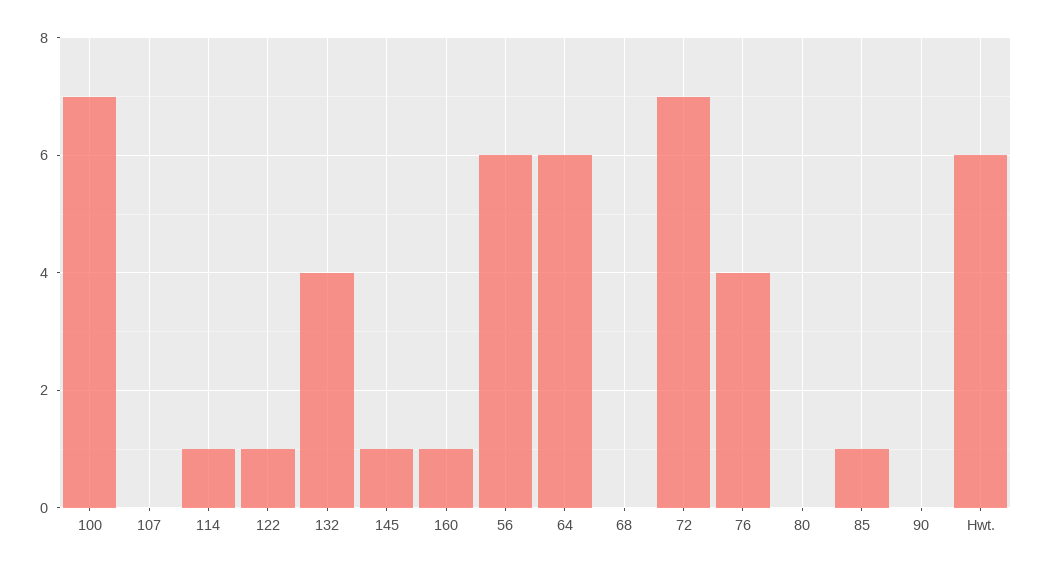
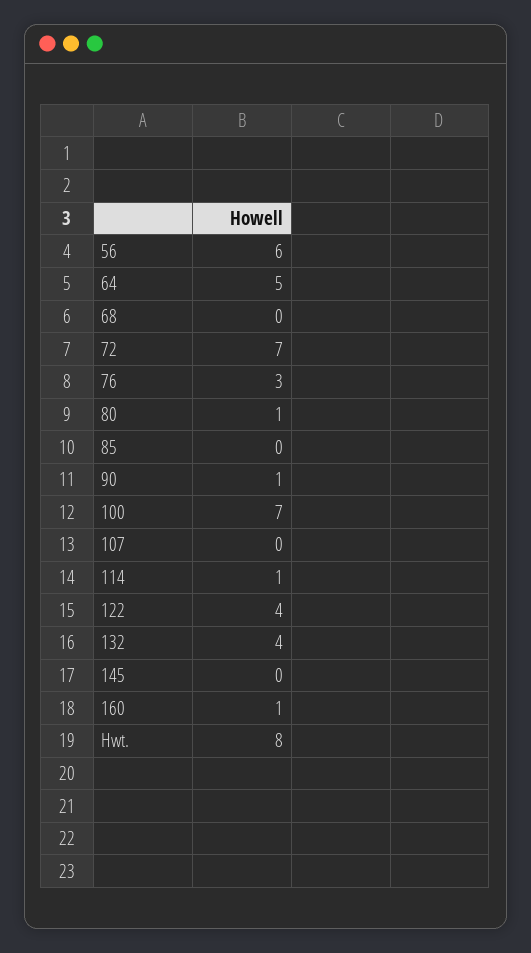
  {
    "100": 7,
    "107": 0,
    "114": 1,
-   "122": 1,
+   "122": 4,
    "132": 4,
-   "145": 1,
+   "145": 0,
    "160": 1,
    "56": 6,
-   "64": 6,
+   "64": 5,
    "68": 0,
    "72": 7,
-   "76": 4,
+   "76": 3,
-   "80": 0,
+   "80": 1,
-   "85": 1,
+   "85": 0,
-   "90": 0,
+   "90": 1,
-   "Hwt.": 6
+   "Hwt.": 8
  }

